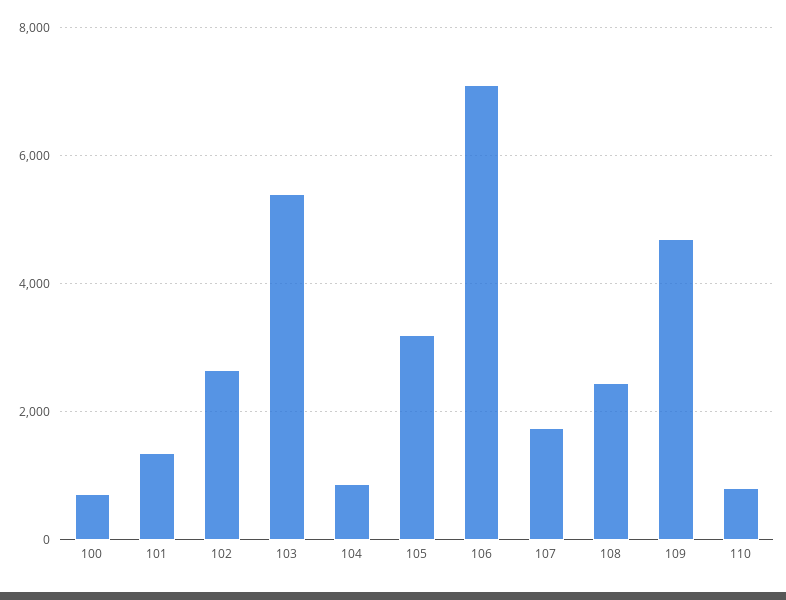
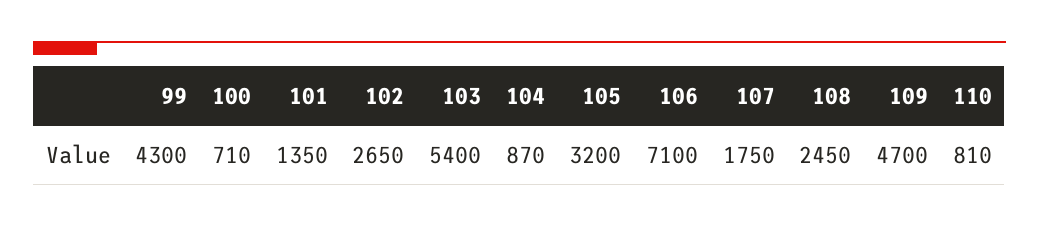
  {
    "100": 710,
    "101": 1350,
    "102": 2650,
    "103": 5400,
    "104": 870,
    "105": 3200,
    "106": 7100,
    "107": 1750,
    "108": 2450,
    "109": 4700,
-   "110": 810
+   "110": 810,
+   "99": 4300
  }

